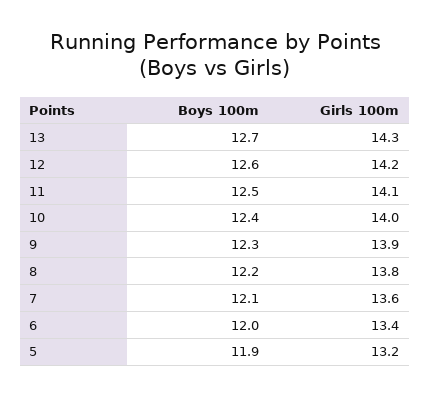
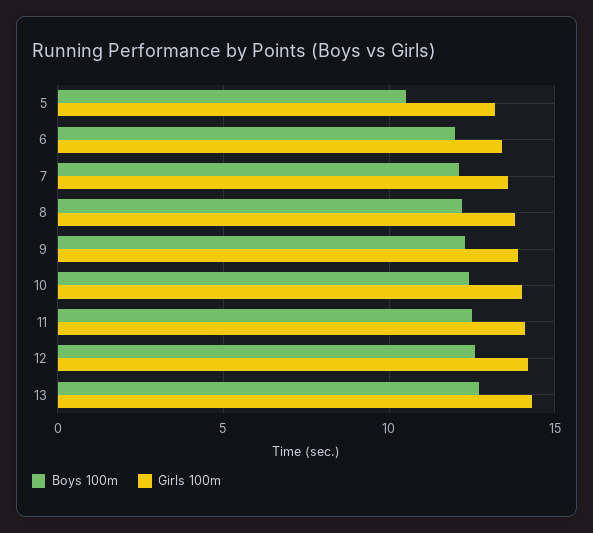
  {
    "Boys 100m": {
      "13": 12.7,
      "12": 12.6,
      "11": 12.5,
      "10": 12.4,
      "9": 12.3,
      "8": 12.2,
      "7": 12.1,
      "6": 12,
-     "5": 11.9
+     "5": 10.5
    },
    "Girls 100m": {
      "13": 14.3,
      "12": 14.2,
      "11": 14.1,
      "10": 14,
      "9": 13.9,
      "8": 13.8,
      "7": 13.6,
      "6": 13.4,
      "5": 13.2
    }
  }

